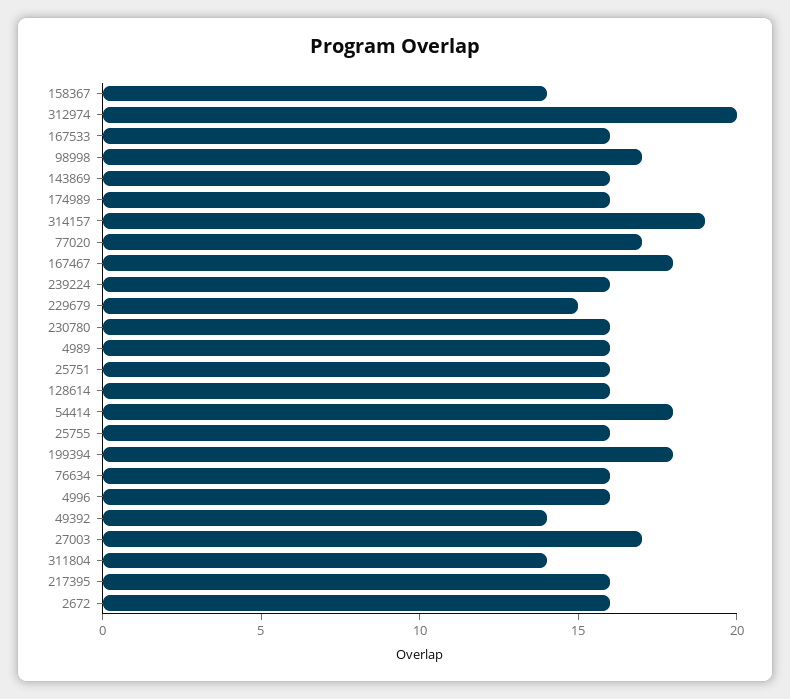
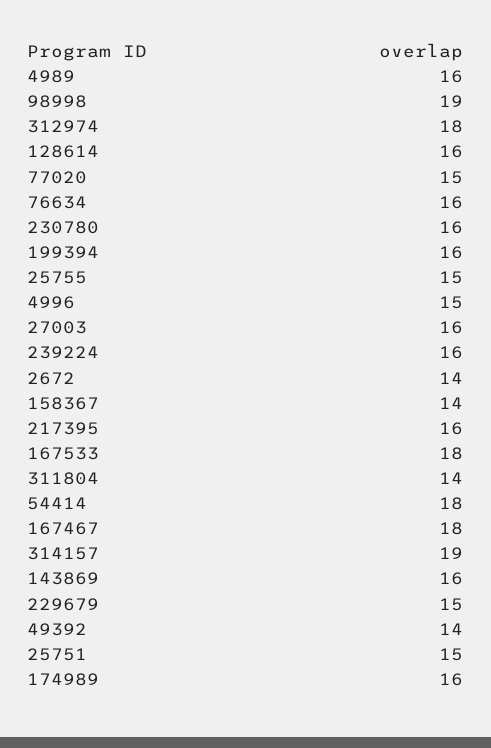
  {
    "158367": 14,
-   "312974": 20,
+   "312974": 18,
-   "167533": 16,
+   "167533": 18,
-   "98998": 17,
+   "98998": 19,
    "143869": 16,
    "174989": 16,
    "314157": 19,
-   "77020": 17,
+   "77020": 15,
    "167467": 18,
    "239224": 16,
    "229679": 15,
    "230780": 16,
    "4989": 16,
-   "25751": 16,
+   "25751": 15,
    "128614": 16,
    "54414": 18,
-   "25755": 16,
+   "25755": 15,
-   "199394": 18,
+   "199394": 16,
    "76634": 16,
-   "4996": 16,
+   "4996": 15,
    "49392": 14,
-   "27003": 17,
+   "27003": 16,
    "311804": 14,
    "217395": 16,
-   "2672": 16
+   "2672": 14
  }

